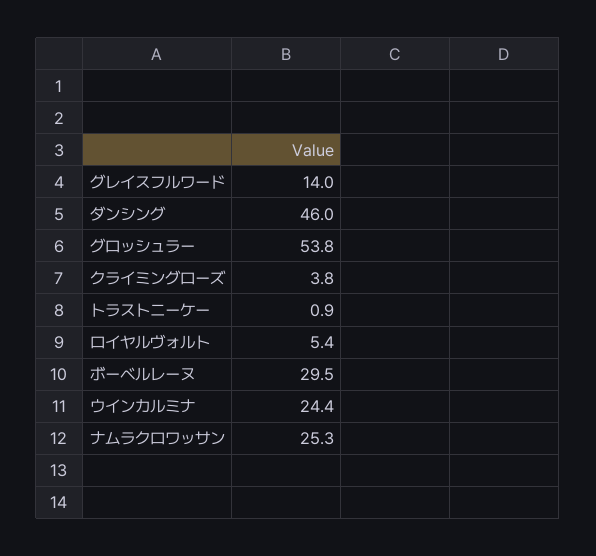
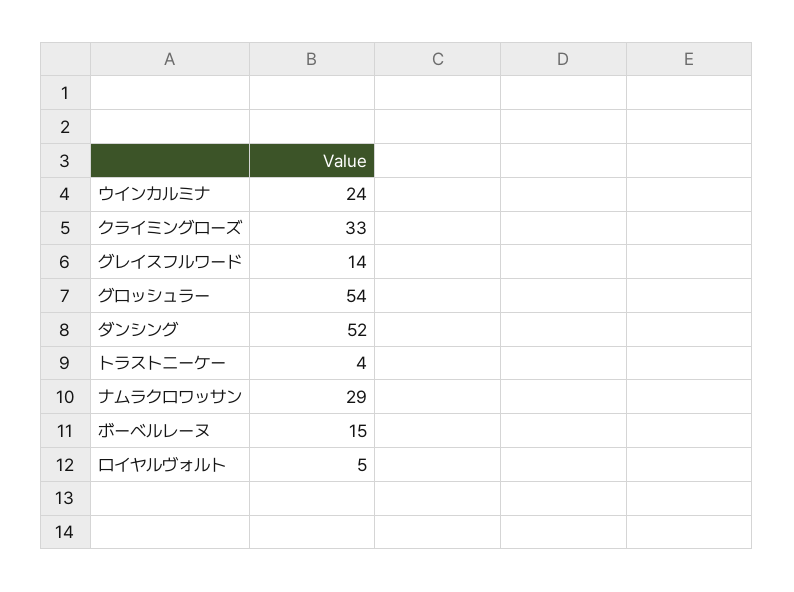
  {
    "グレイスフルワード": 14,
-   "ダンシング": 46,
+   "ダンシング": 52,
    "グロッシュラー": 53.8,
-   "クライミングローズ": 3.8,
+   "クライミングローズ": 33,
-   "トラストニーケー": 0.9,
+   "トラストニーケー": 4,
    "ロイヤルヴォルト": 5.4,
-   "ボーベルレーヌ": 29.5,
+   "ボーベルレーヌ": 15,
    "ウインカルミナ": 24.4,
-   "ナムラクロワッサン": 25.3
+   "ナムラクロワッサン": 29
  }

